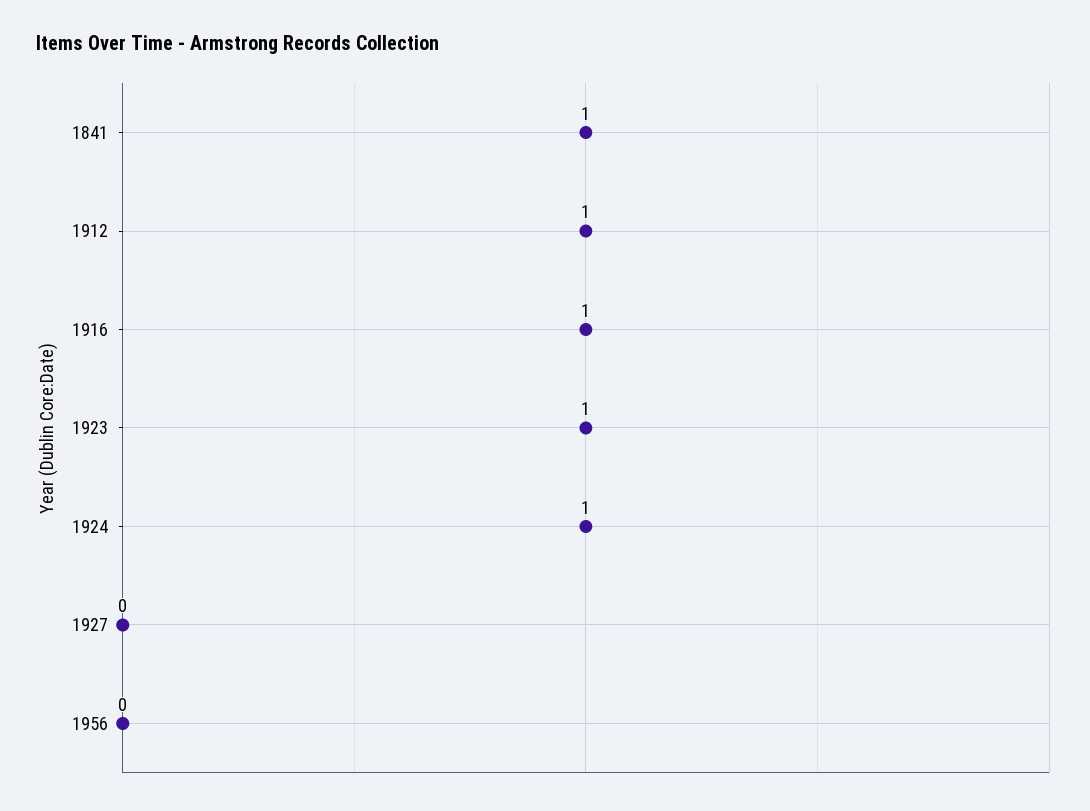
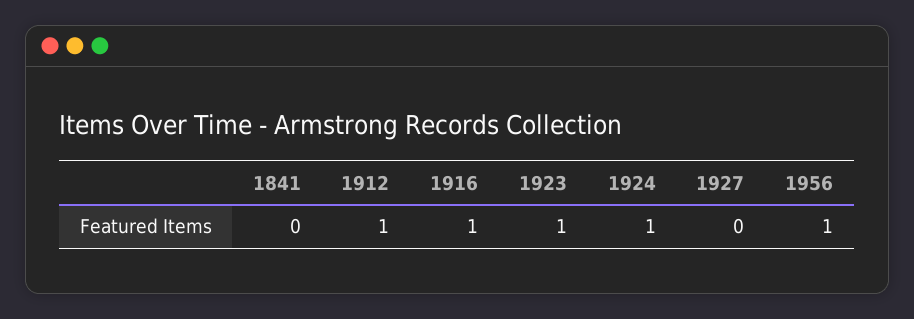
  {
-   "1841": 1,
+   "1841": 0,
    "1912": 1,
    "1916": 1,
    "1923": 1,
    "1924": 1,
    "1927": 0,
-   "1956": 0
+   "1956": 1
  }

